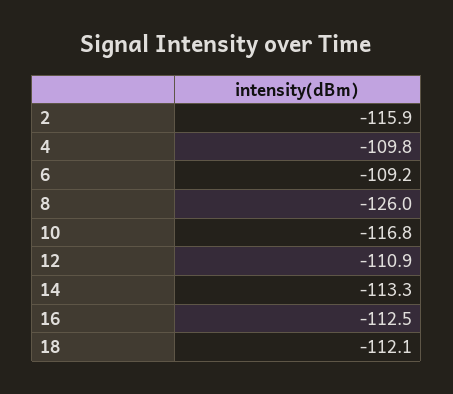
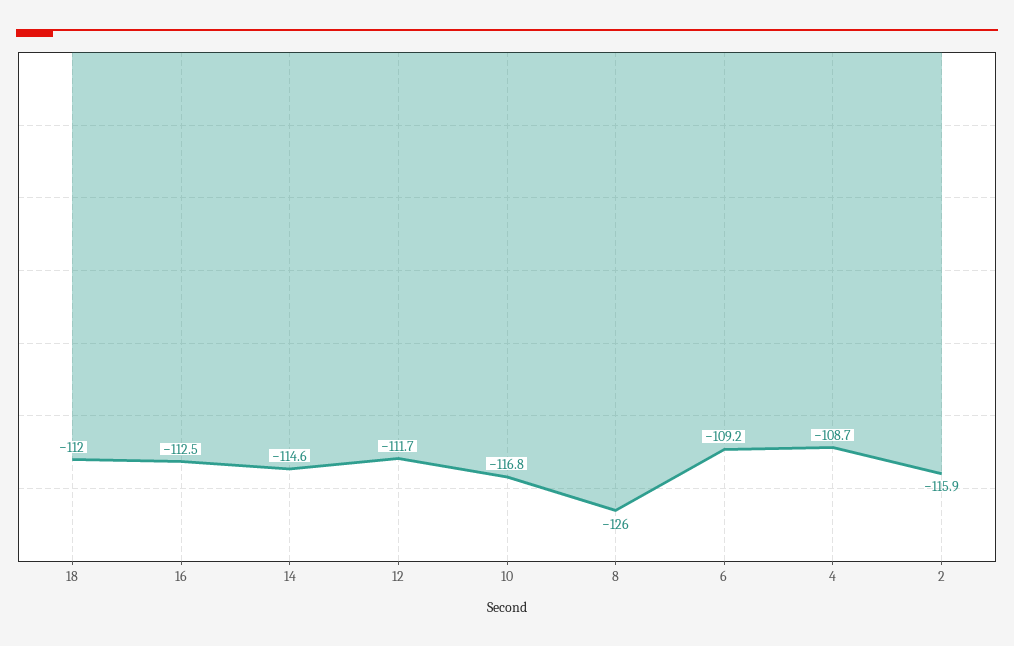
  {
    "2": -115.9,
-   "4": -109.8,
+   "4": -108.7,
    "6": -109.2,
    "8": -126,
    "10": -116.8,
-   "12": -110.9,
+   "12": -111.7,
-   "14": -113.3,
+   "14": -114.6,
    "16": -112.5,
-   "18": -112.1
+   "18": -112
  }

